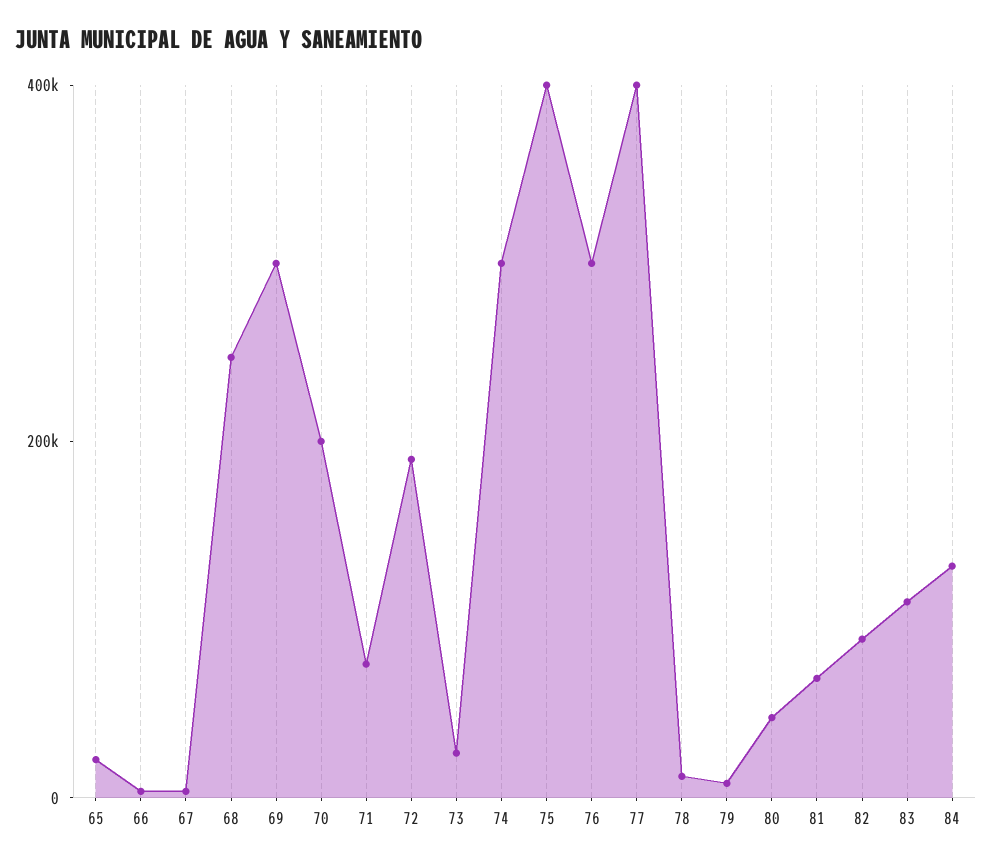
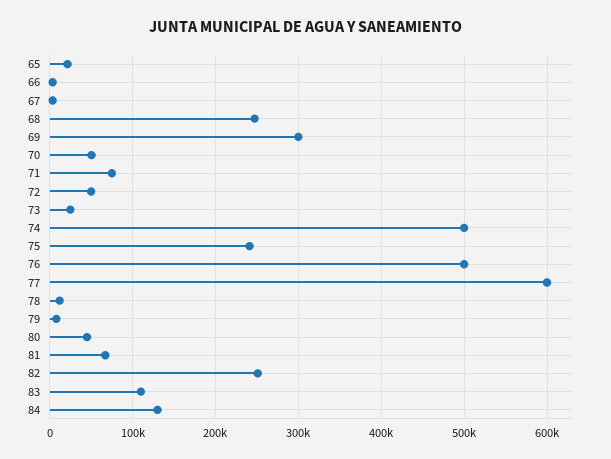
  {
    "65": 20000,
    "66": 0,
    "67": 0,
    "68": 250000,
    "69": 300000,
-   "70": 200000,
+   "70": 50000,
    "71": 80000,
-   "72": 200000,
+   "72": 50000,
    "73": 30000,
-   "74": 300000,
+   "74": 500000,
-   "75": 400000,
+   "75": 240000,
-   "76": 300000,
+   "76": 500000,
-   "77": 400000,
+   "77": 600000,
    "78": 10000,
    "79": 10000,
    "80": 50000,
    "81": 70000,
-   "82": 100000,
+   "82": 250000,
    "83": 110000,
    "84": 130000
  }

